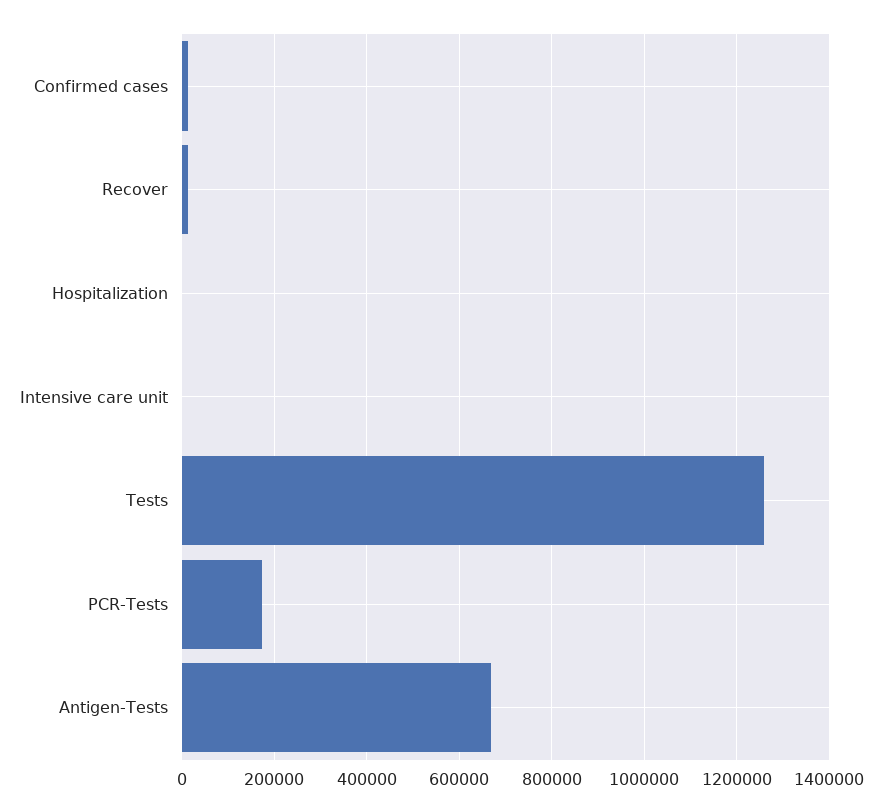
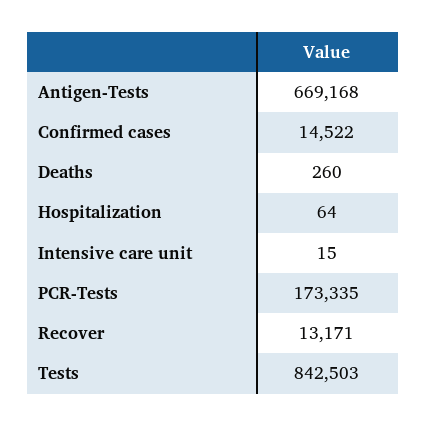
  {
    "Confirmed cases": 14522,
    "Recover": 13171,
    "Hospitalization": 64,
    "Intensive care unit": 15,
-   "Tests": 1260000,
+   "Tests": 842503,
    "PCR-Tests": 173335,
-   "Antigen-Tests": 669168
+   "Antigen-Tests": 669168,
+   "Deaths": 260
  }

